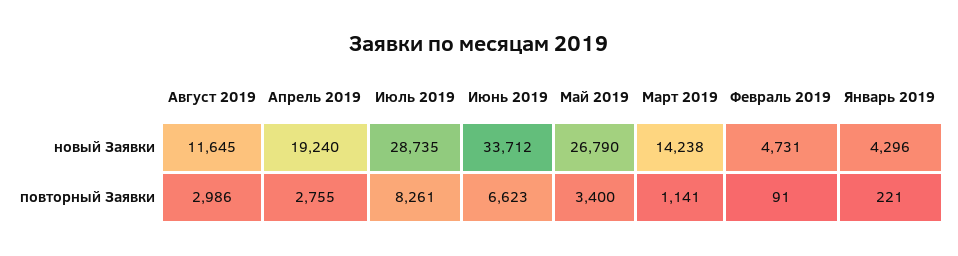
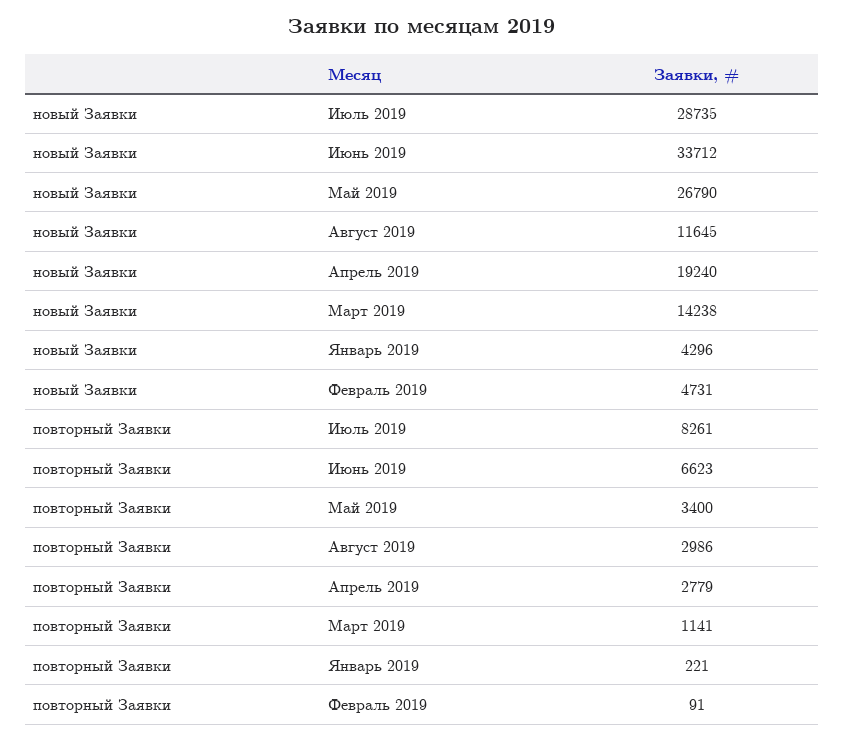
  {
    "Август 2019": {
      "новый Заявки": 11645,
      "повторный Заявки": 2986
    },
    "Апрель 2019": {
      "новый Заявки": 19240,
-     "повторный Заявки": 2755
+     "повторный Заявки": 2779
    },
    "Июль 2019": {
      "новый Заявки": 28735,
      "повторный Заявки": 8261
    },
    "Июнь 2019": {
      "новый Заявки": 33712,
      "повторный Заявки": 6623
    },
    "Май 2019": {
      "новый Заявки": 26790,
      "повторный Заявки": 3400
    },
    "Март 2019": {
      "новый Заявки": 14238,
      "повторный Заявки": 1141
    },
    "Февраль 2019": {
      "новый Заявки": 4731,
      "повторный Заявки": 91
    },
    "Январь 2019": {
      "новый Заявки": 4296,
      "повторный Заявки": 221
    }
  }

